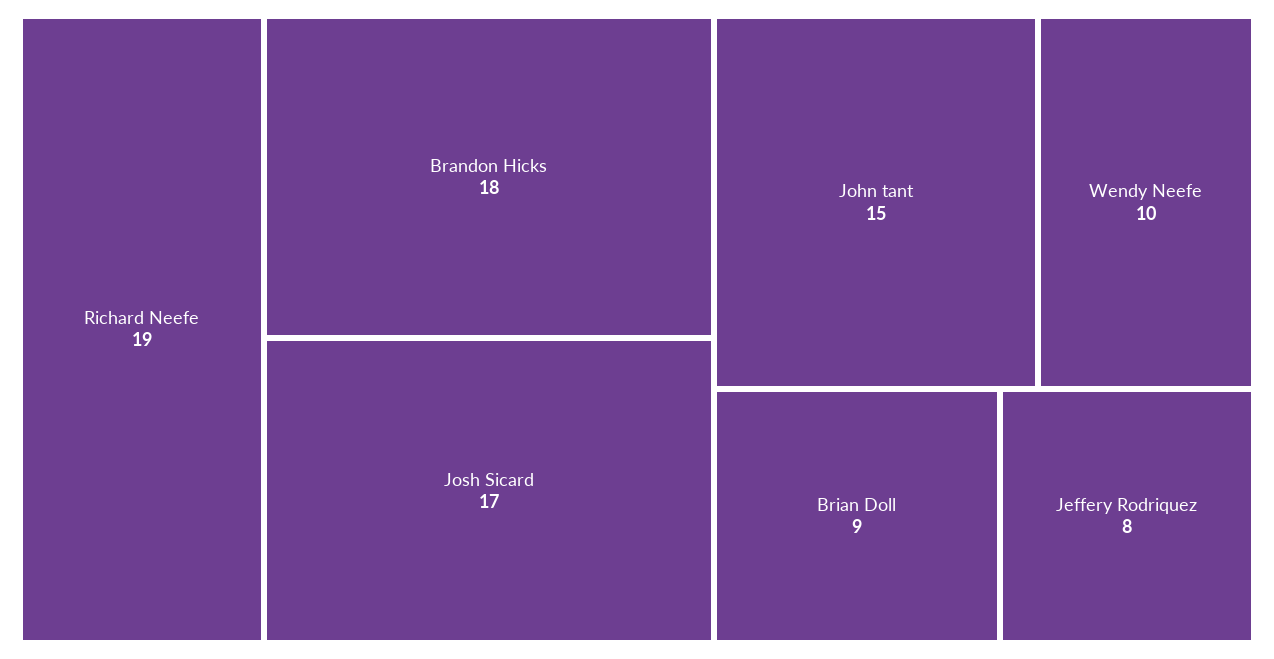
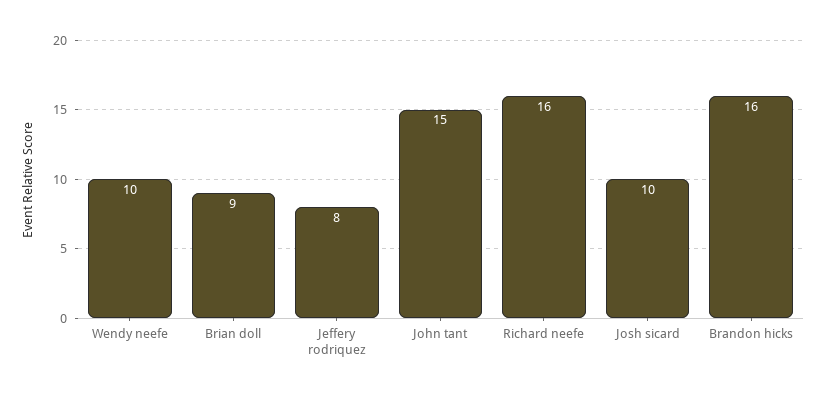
  {
-   "Richard Neefe": 19,
+   "Richard Neefe": 16,
-   "Brandon Hicks": 18,
+   "Brandon Hicks": 16,
-   "Josh Sicard": 17,
+   "Josh Sicard": 10,
    "John tant": 15,
    "Wendy Neefe": 10,
    "Brian Doll": 9,
    "Jeffery Rodriquez": 8
  }

